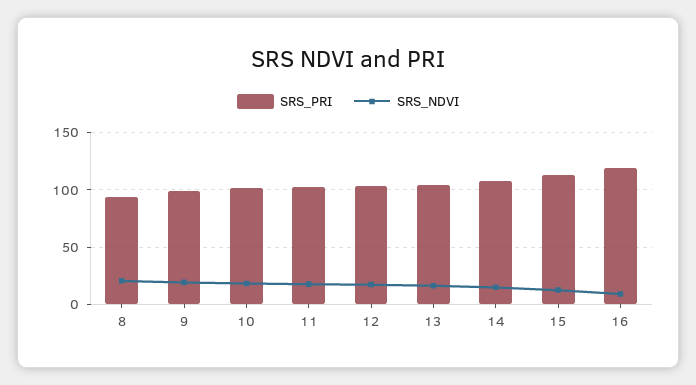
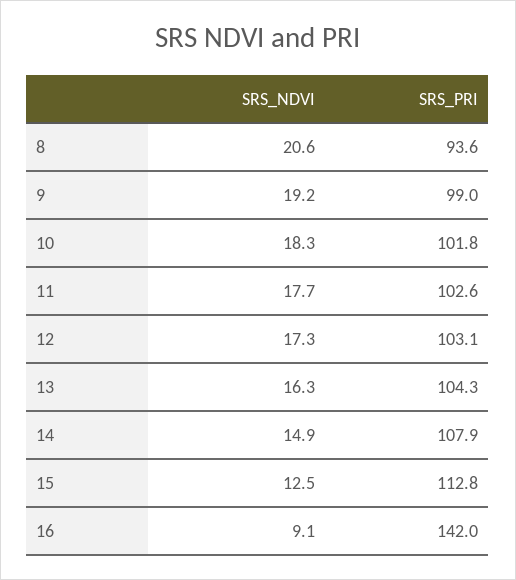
  {
    "SRS_PRI": {
      "8": 93.6,
      "9": 99,
      "10": 101.8,
      "11": 102.6,
      "12": 103.1,
      "13": 104.3,
      "14": 107.9,
      "15": 112.8,
-     "16": 120
+     "16": 142
    },
    "SRS_NDVI": {
      "8": 20.6,
      "9": 19.2,
      "10": 18.3,
      "11": 17.7,
      "12": 17.3,
      "13": 16.3,
      "14": 14.9,
      "15": 12.5,
      "16": 9.1
    }
  }

